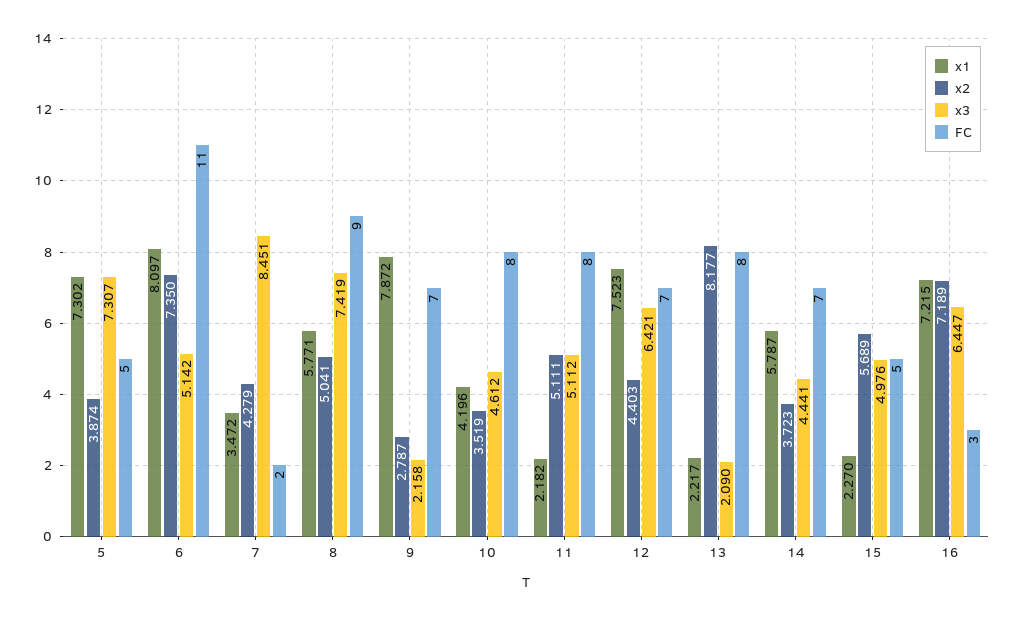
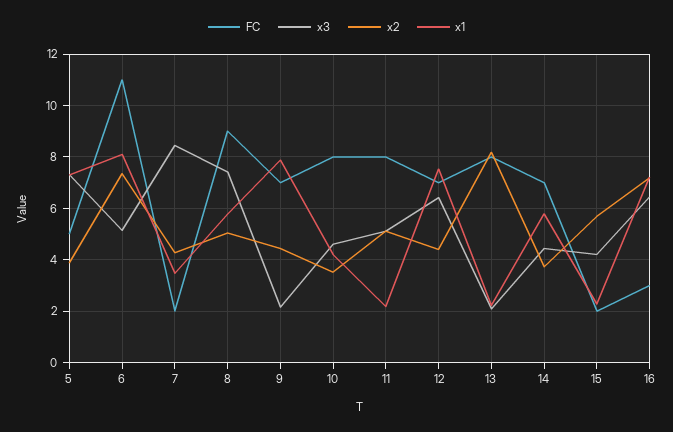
  {
    "x1": {
      "5": 7.302,
      "6": 8.097,
      "7": 3.472,
      "8": 5.771,
      "9": 7.872,
      "10": 4.196,
      "11": 2.182,
      "12": 7.523,
      "13": 2.217,
      "14": 5.787,
      "15": 2.27,
      "16": 7.215
    },
    "x2": {
      "5": 3.874,
      "6": 7.35,
      "7": 4.279,
      "8": 5.041,
-     "9": 2.787,
+     "9": 4.5,
      "10": 3.519,
      "11": 5.111,
      "12": 4.403,
      "13": 8.177,
      "14": 3.723,
      "15": 5.689,
      "16": 7.189
    },
    "x3": {
      "5": 7.307,
      "6": 5.142,
      "7": 8.451,
      "8": 7.419,
      "9": 2.158,
      "10": 4.612,
      "11": 5.112,
      "12": 6.421,
      "13": 2.09,
      "14": 4.441,
-     "15": 4.976,
+     "15": 4.25,
      "16": 6.447
    },
    "FC": {
      "5": 5,
      "6": 11,
      "7": 2,
      "8": 9,
      "9": 7,
      "10": 8,
      "11": 8,
      "12": 7,
      "13": 8,
      "14": 7,
-     "15": 5,
+     "15": 2,
      "16": 3
    }
  }

